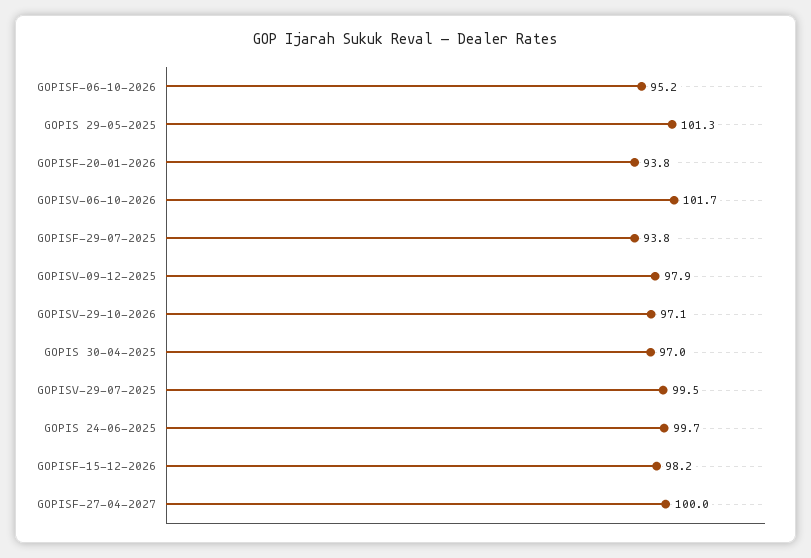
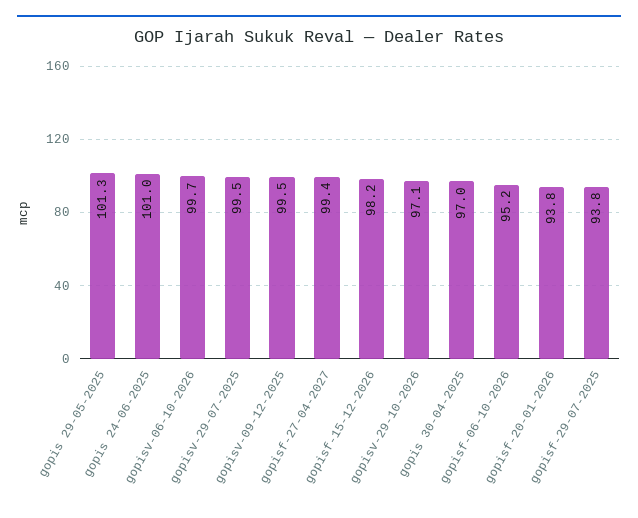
  {
    "GOPISF-06-10-2026": 95.2,
    "GOPIS 29-05-2025": 101.3,
    "GOPISF-20-01-2026": 93.8,
-   "GOPISV-06-10-2026": 101.7,
+   "GOPISV-06-10-2026": 99.7,
    "GOPISF-29-07-2025": 93.8,
-   "GOPISV-09-12-2025": 97.9,
+   "GOPISV-09-12-2025": 99.5,
    "GOPISV-29-10-2026": 97.1,
    "GOPIS 30-04-2025": 97,
    "GOPISV-29-07-2025": 99.5,
-   "GOPIS 24-06-2025": 99.7,
+   "GOPIS 24-06-2025": 101,
    "GOPISF-15-12-2026": 98.2,
-   "GOPISF-27-04-2027": 100
+   "GOPISF-27-04-2027": 99.4
  }

